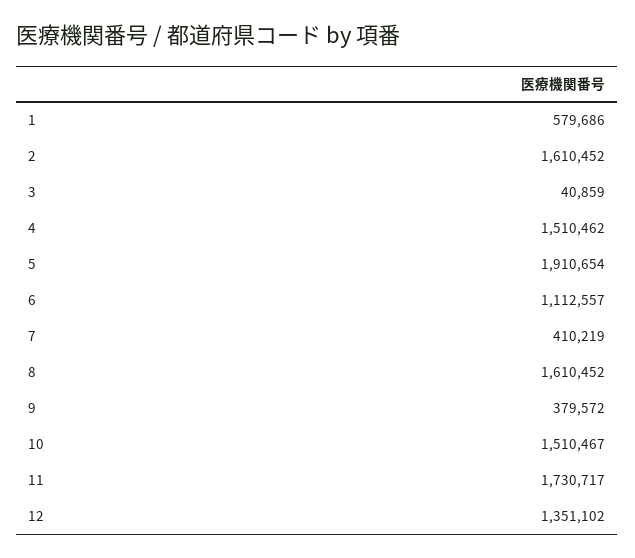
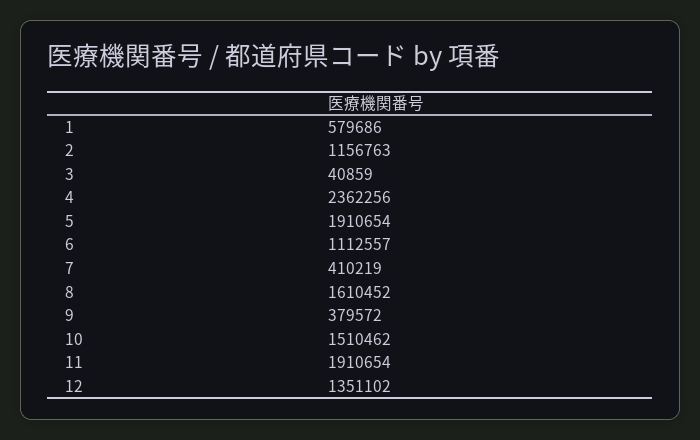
  {
    "1": 579686,
-   "2": 1610452,
+   "2": 1156763,
    "3": 40859,
-   "4": 1510462,
+   "4": 2362256,
    "5": 1910654,
    "6": 1112557,
    "7": 410219,
    "8": 1610452,
    "9": 379572,
-   "10": 1510467,
+   "10": 1510462,
-   "11": 1730717,
+   "11": 1910654,
    "12": 1351102
  }

